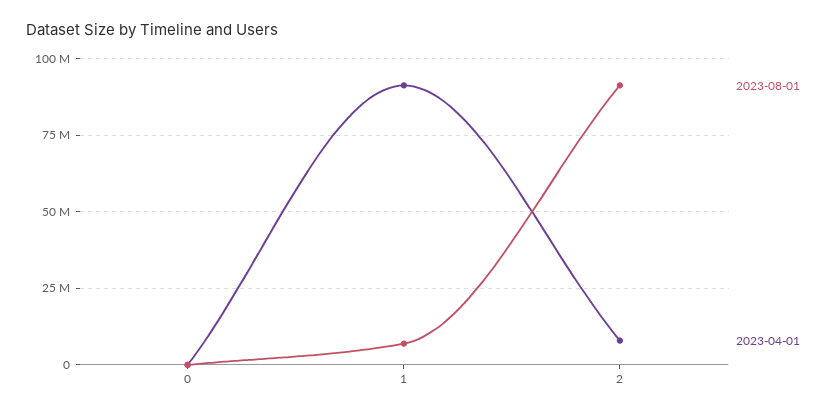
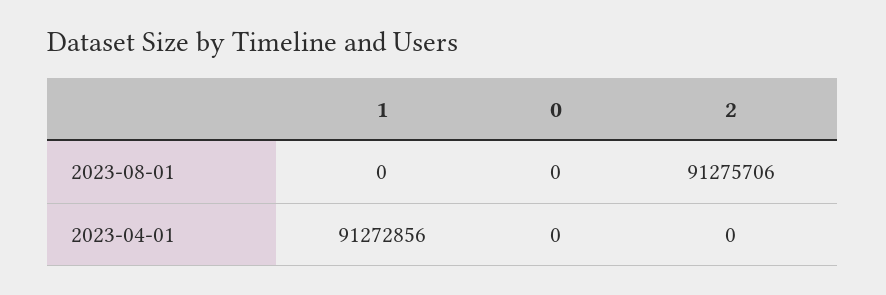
  {
    "2023-08-01": {
      "0": 0,
-     "1": 7500000,
+     "1": 0,
      "2": 91275706
    },
    "2023-04-01": {
      "0": 0,
      "1": 91272856,
-     "2": 7500000
+     "2": 0
    }
  }

